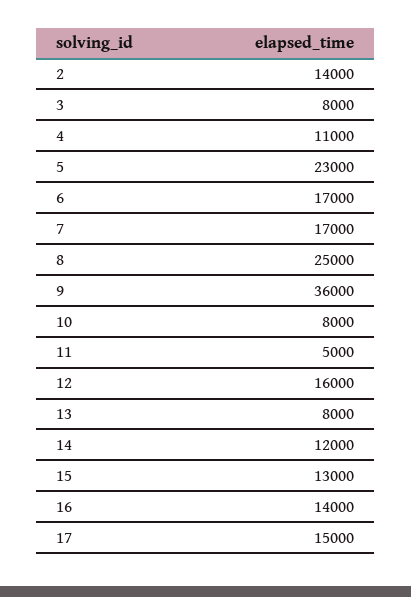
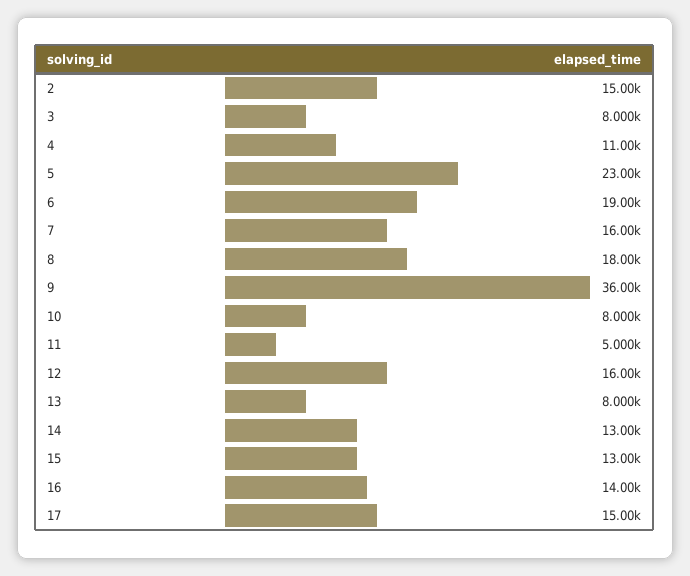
  {
-   "2": 14000,
+   "2": 15000,
    "3": 8000,
    "4": 11000,
    "5": 23000,
-   "6": 17000,
+   "6": 19000,
-   "7": 17000,
+   "7": 16000,
-   "8": 25000,
+   "8": 18000,
    "9": 36000,
    "10": 8000,
    "11": 5000,
    "12": 16000,
    "13": 8000,
-   "14": 12000,
+   "14": 13000,
    "15": 13000,
    "16": 14000,
    "17": 15000
  }

